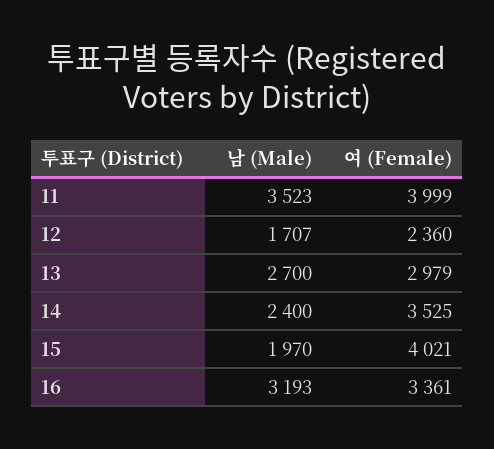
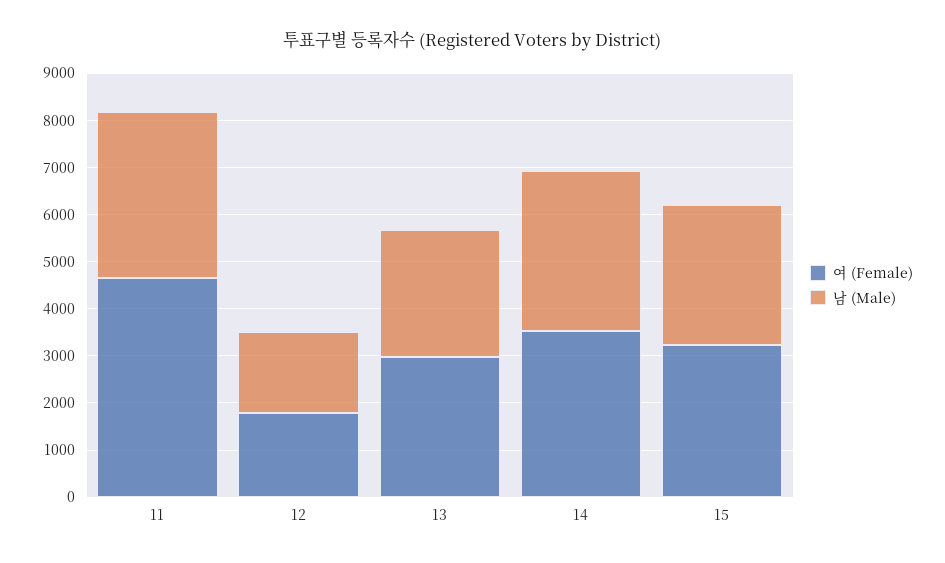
  {
    "남 (Male)": {
      "11": 3523,
      "12": 1707,
      "13": 2700,
-     "14": 2400,
+     "14": 3400,
-     "15": 1970,
+     "15": 3000
-     "16": 3193
    },
    "여 (Female)": {
-     "11": 3999,
+     "11": 4600,
-     "12": 2360,
+     "12": 1800,
      "13": 2979,
      "14": 3525,
-     "15": 4021,
+     "15": 3200
-     "16": 3361
    }
  }

